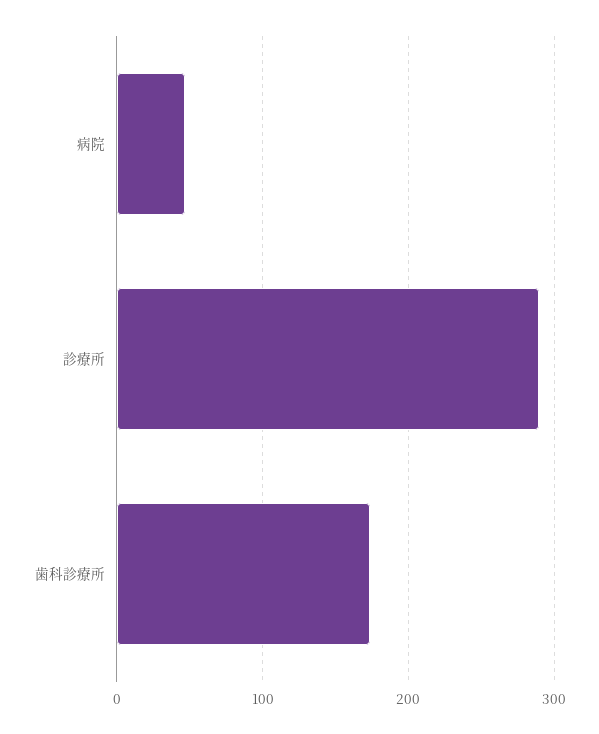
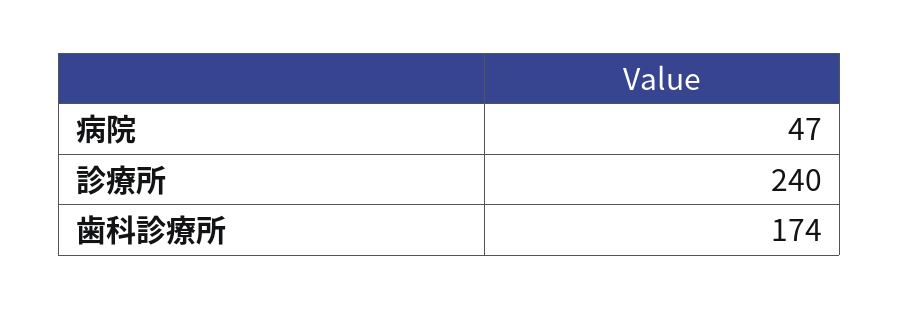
  {
    "病院": 47,
-   "診療所": 290,
+   "診療所": 240,
    "歯科診療所": 174
  }

